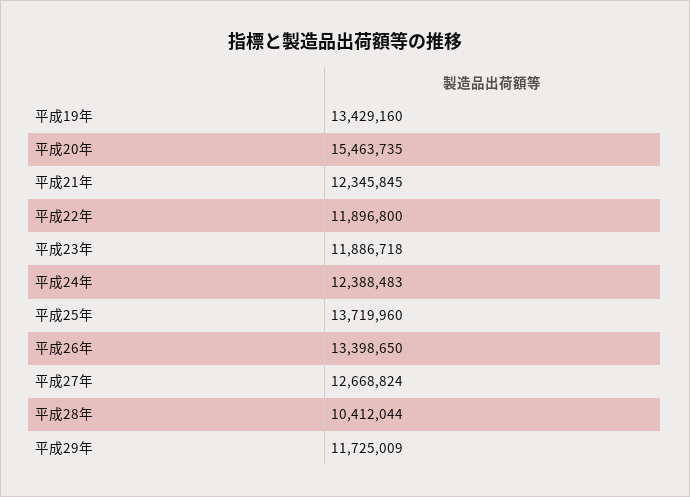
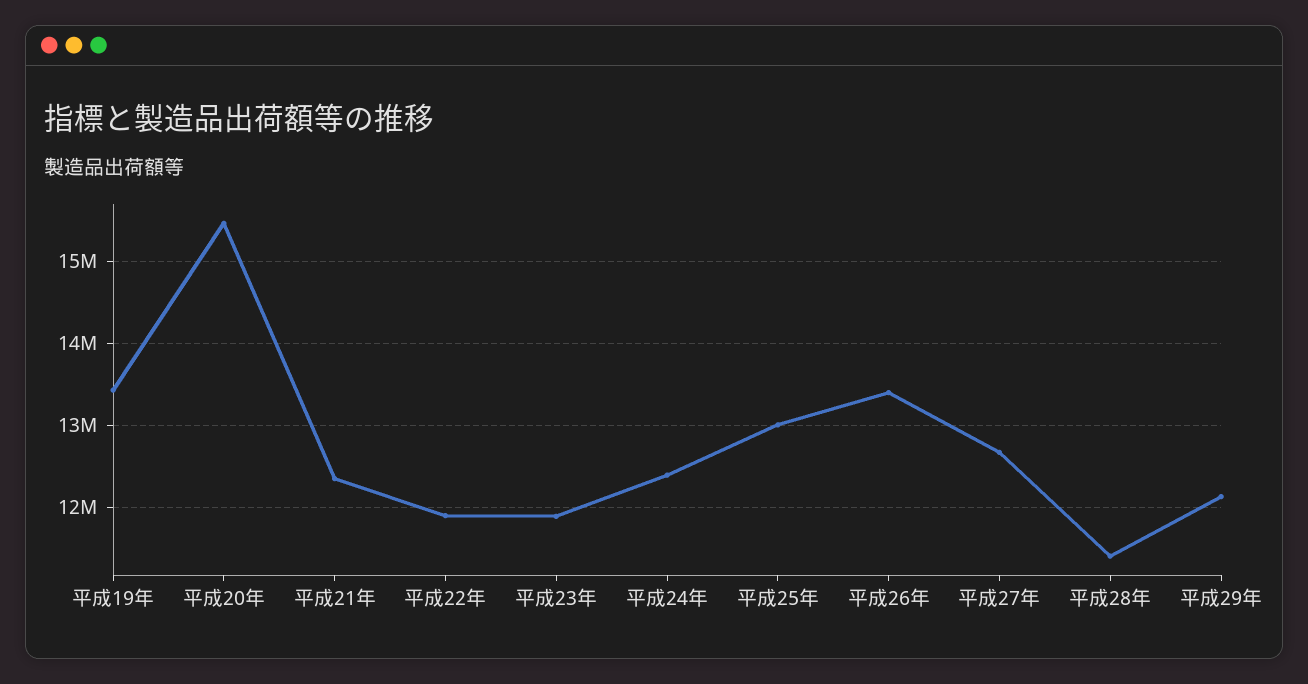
  {
    "平成19年": 13429160,
    "平成20年": 15463735,
    "平成21年": 12345845,
    "平成22年": 11896800,
    "平成23年": 11886718,
    "平成24年": 12388483,
-   "平成25年": 13719960,
+   "平成25年": 13000000,
    "平成26年": 13398650,
    "平成27年": 12668824,
-   "平成28年": 10412044,
+   "平成28年": 11400000,
-   "平成29年": 11725009
+   "平成29年": 12100000
  }

